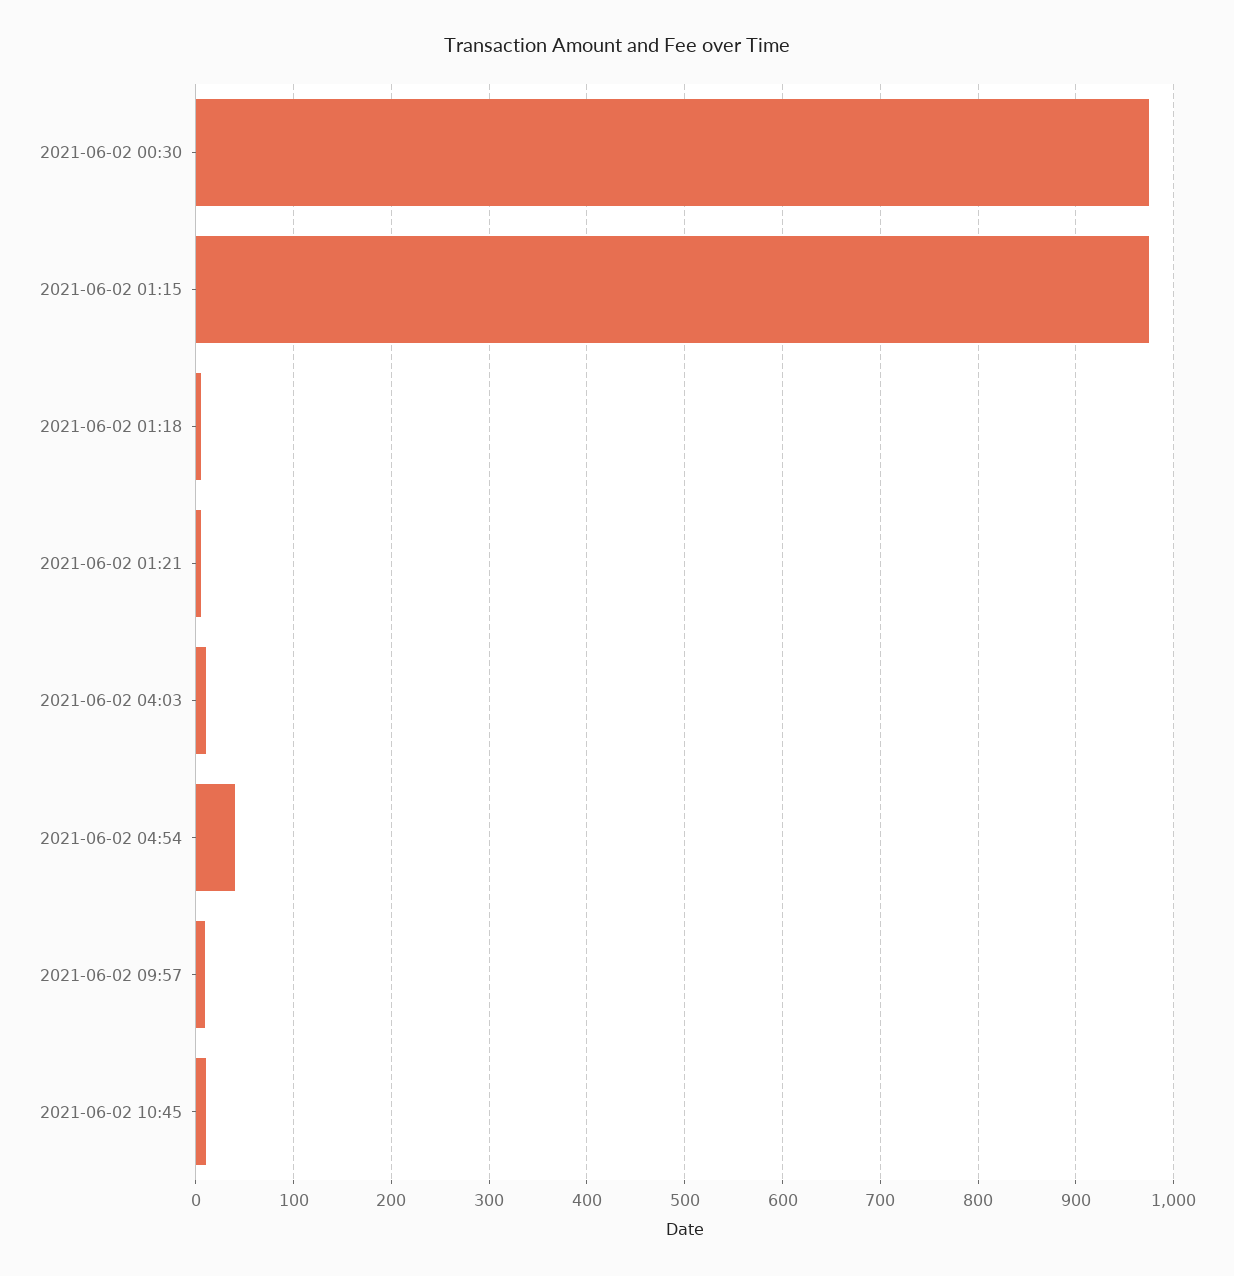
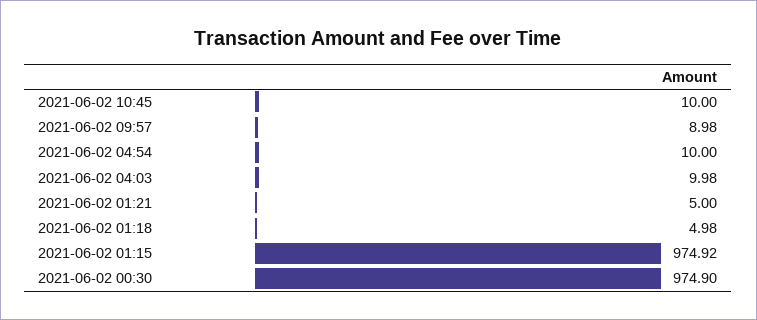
  {
    "2021-06-02 00:30": 974.9,
    "2021-06-02 01:15": 974.92,
    "2021-06-02 01:18": 4.98,
    "2021-06-02 01:21": 5,
    "2021-06-02 04:03": 9.98,
-   "2021-06-02 04:54": 40,
+   "2021-06-02 04:54": 10,
    "2021-06-02 09:57": 8.98,
    "2021-06-02 10:45": 10
  }

